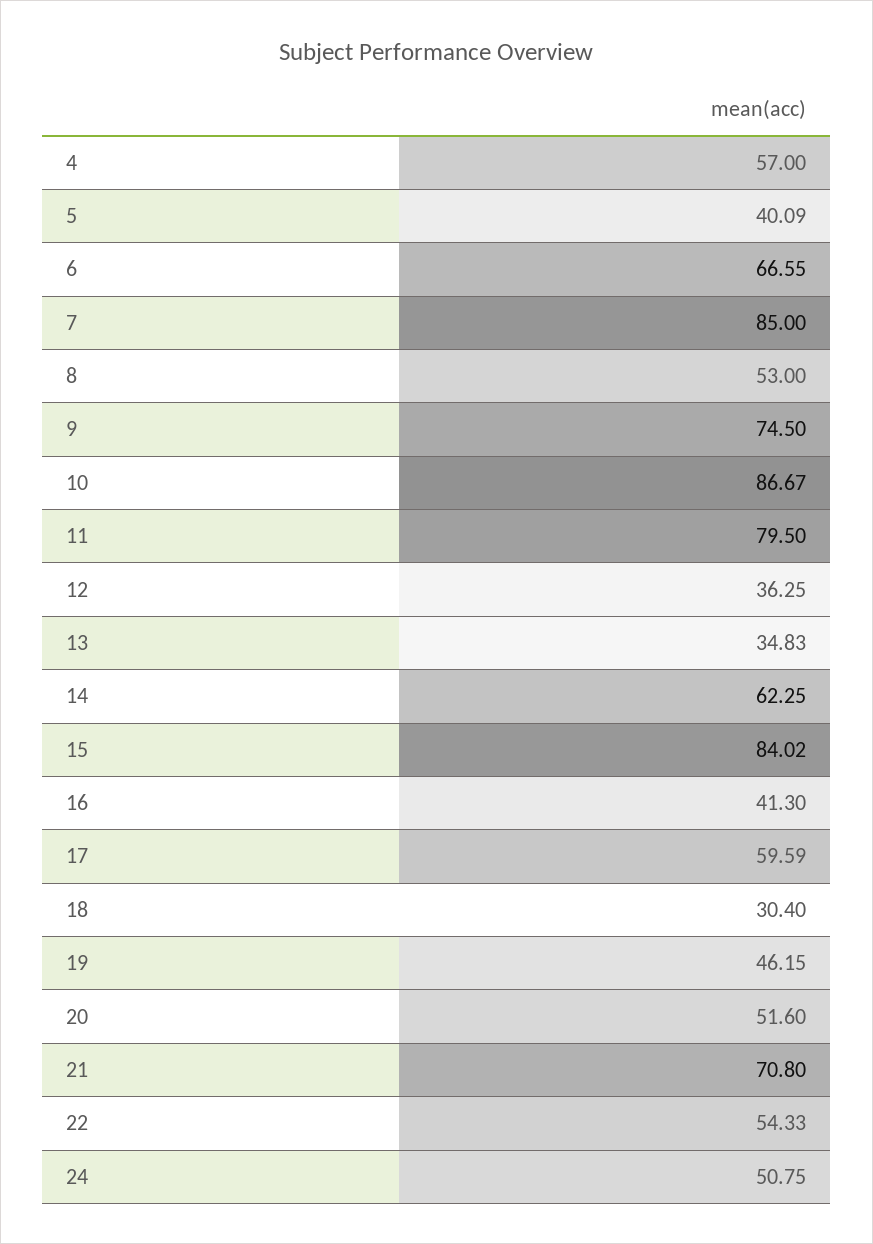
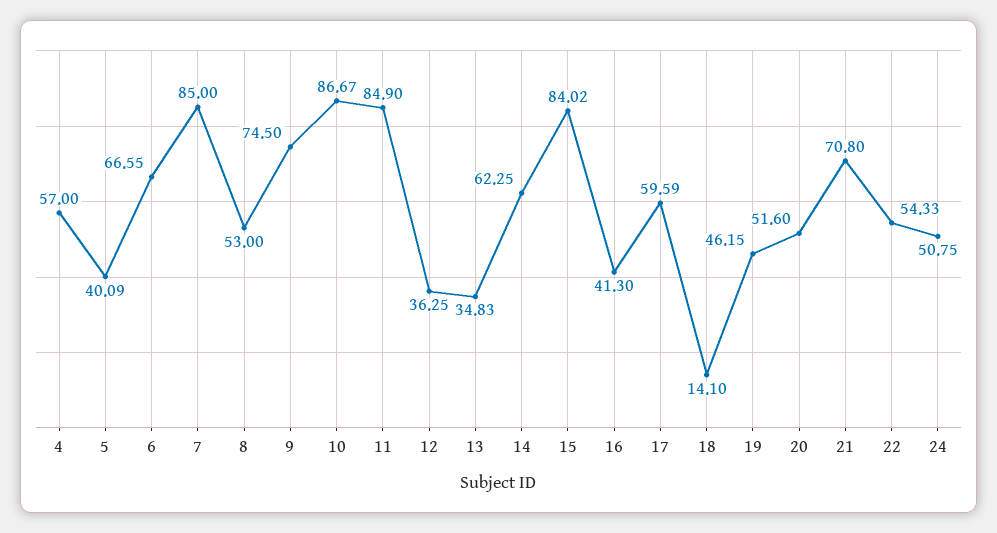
  {
    "4": 57,
    "5": 40.09,
    "6": 66.55,
    "7": 85,
    "8": 53,
    "9": 74.5,
    "10": 86.67,
-   "11": 79.5,
+   "11": 84.9,
    "12": 36.25,
    "13": 34.83,
    "14": 62.25,
    "15": 84.02,
    "16": 41.3,
    "17": 59.59,
-   "18": 30.4,
+   "18": 14.1,
    "19": 46.15,
    "20": 51.6,
    "21": 70.8,
    "22": 54.33,
    "24": 50.75
  }

